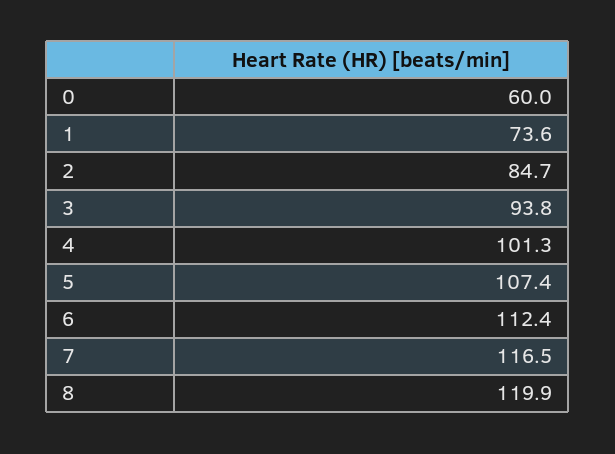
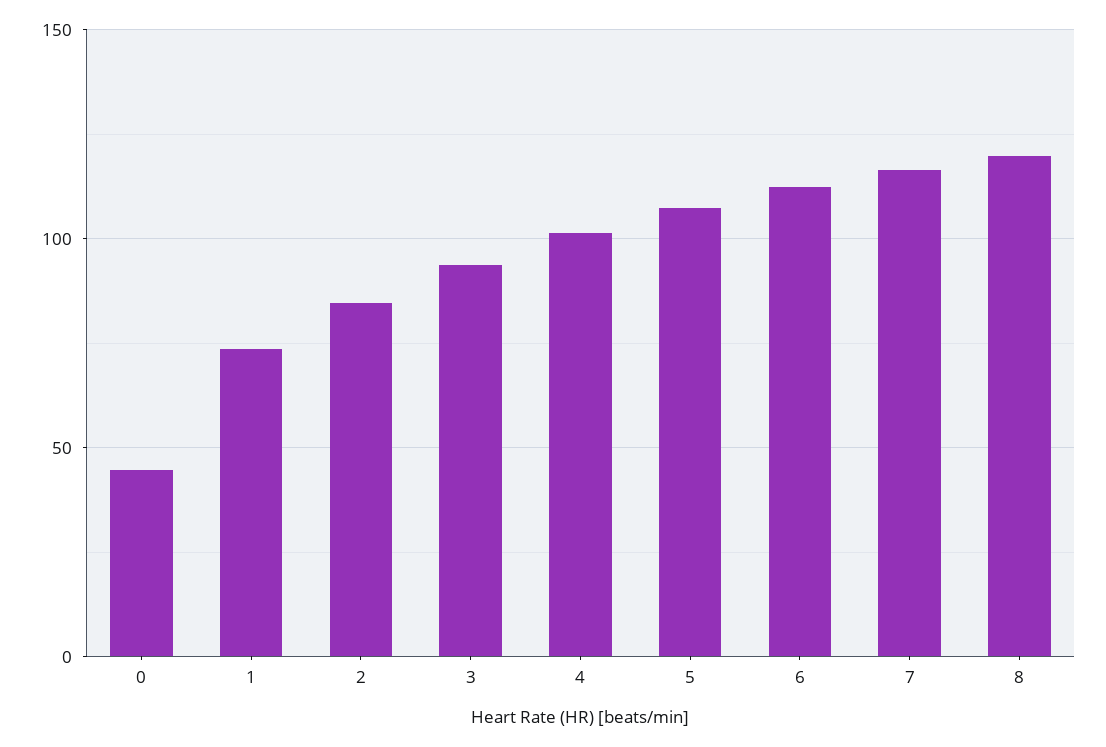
  {
-   "0": 60,
+   "0": 45,
    "1": 73.6,
    "2": 84.7,
    "3": 93.8,
    "4": 101.3,
    "5": 107.4,
    "6": 112.4,
    "7": 116.5,
    "8": 119.9
  }

